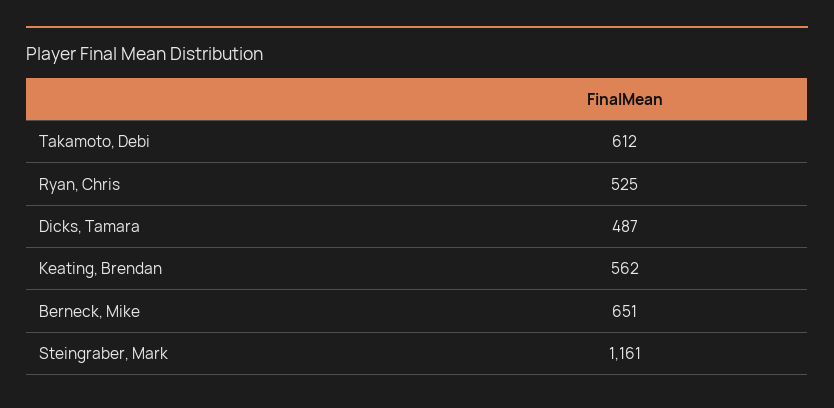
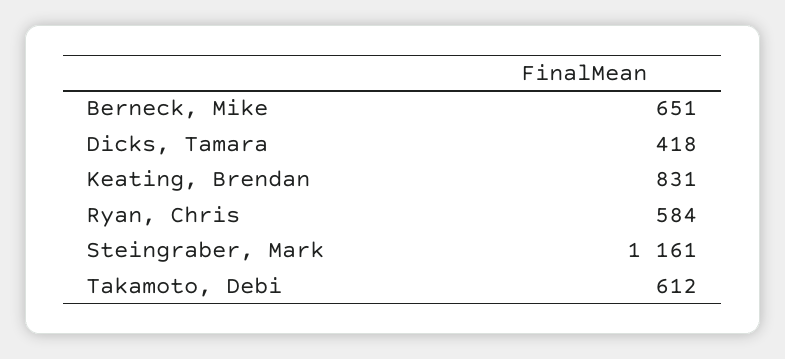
  {
    "Takamoto, Debi": 612,
-   "Ryan, Chris": 525,
+   "Ryan, Chris": 584,
-   "Dicks, Tamara": 487,
+   "Dicks, Tamara": 418,
-   "Keating, Brendan": 562,
+   "Keating, Brendan": 831,
    "Berneck, Mike": 651,
    "Steingraber, Mark": 1161
  }

